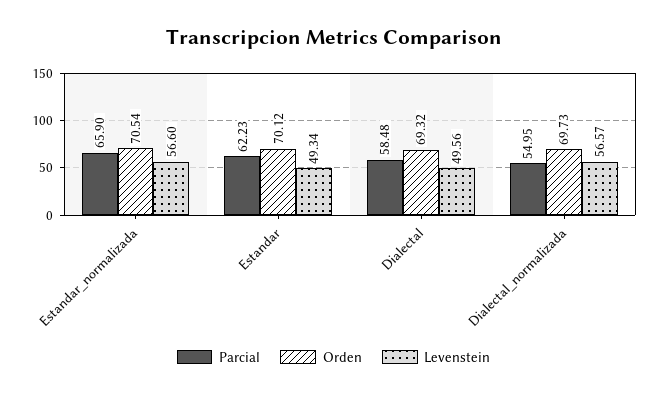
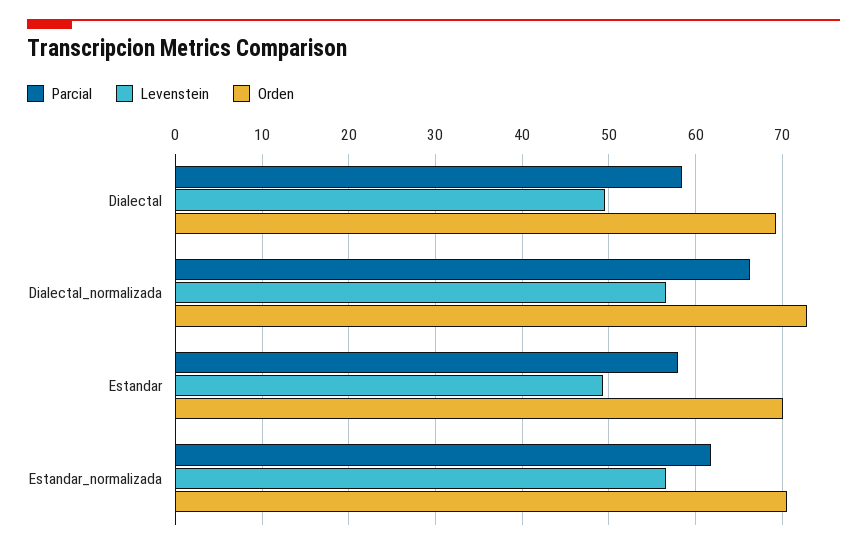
  {
    "Parcial": {
-     "Estandar_normalizada": 65.9,
+     "Estandar_normalizada": 62,
-     "Estandar": 62.23,
+     "Estandar": 58,
      "Dialectal": 58.48,
-     "Dialectal_normalizada": 54.95
+     "Dialectal_normalizada": 66
    },
    "Orden": {
      "Estandar_normalizada": 70.54,
      "Estandar": 70.12,
      "Dialectal": 69.32,
-     "Dialectal_normalizada": 69.73
+     "Dialectal_normalizada": 73
    },
    "Levenstein": {
      "Estandar_normalizada": 56.6,
      "Estandar": 49.34,
      "Dialectal": 49.56,
      "Dialectal_normalizada": 56.57
    }
  }

